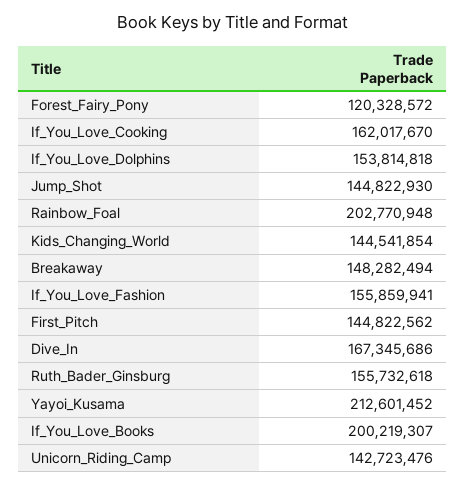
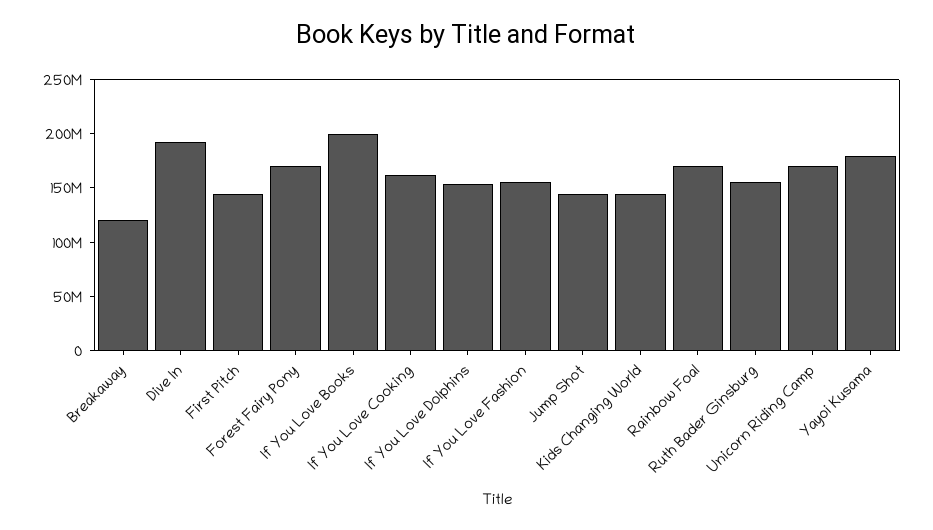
  {
-   "Forest_Fairy_Pony": 120328572,
+   "Forest_Fairy_Pony": 170000000,
    "If_You_Love_Cooking": 162017670,
    "If_You_Love_Dolphins": 153814818,
    "Jump_Shot": 144822930,
-   "Rainbow_Foal": 202770948,
+   "Rainbow_Foal": 170000000,
    "Kids_Changing_World": 144541854,
-   "Breakaway": 148282494,
+   "Breakaway": 120000000,
    "If_You_Love_Fashion": 155859941,
    "First_Pitch": 144822562,
-   "Dive_In": 167345686,
+   "Dive_In": 190000000,
    "Ruth_Bader_Ginsburg": 155732618,
-   "Yayoi_Kusama": 212601452,
+   "Yayoi_Kusama": 180000000,
    "If_You_Love_Books": 200219307,
-   "Unicorn_Riding_Camp": 142723476
+   "Unicorn_Riding_Camp": 170000000
  }

